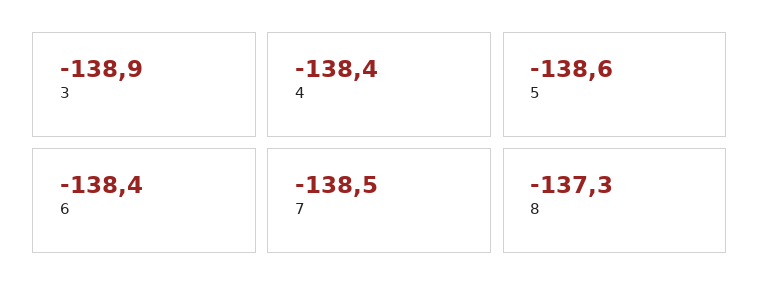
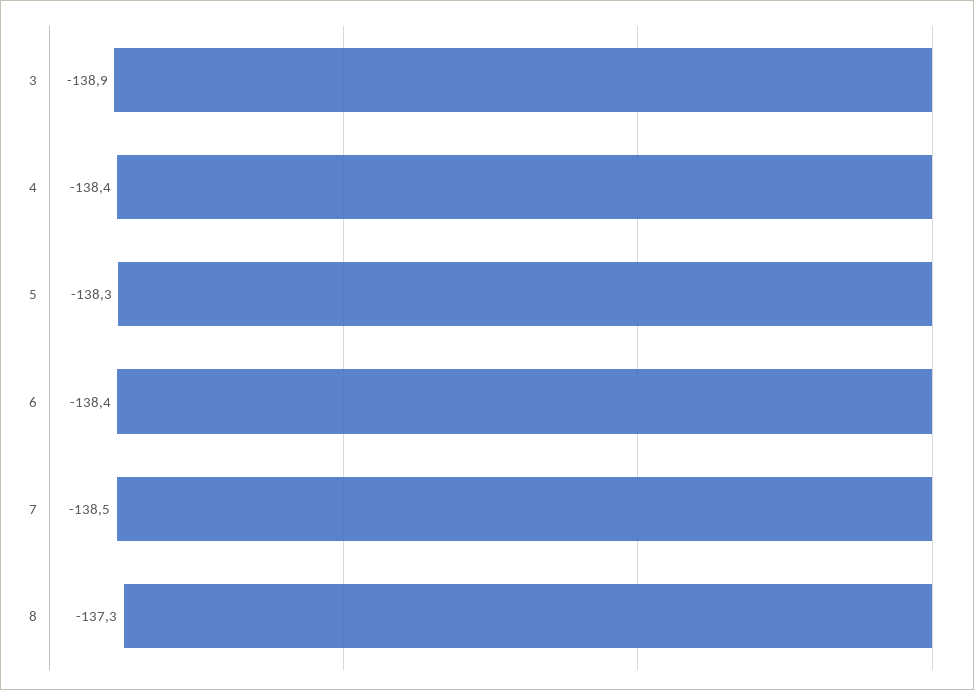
  {
    "3": -138.9,
    "4": -138.4,
-   "5": -138.6,
+   "5": -138.3,
    "6": -138.4,
    "7": -138.5,
    "8": -137.3
  }

